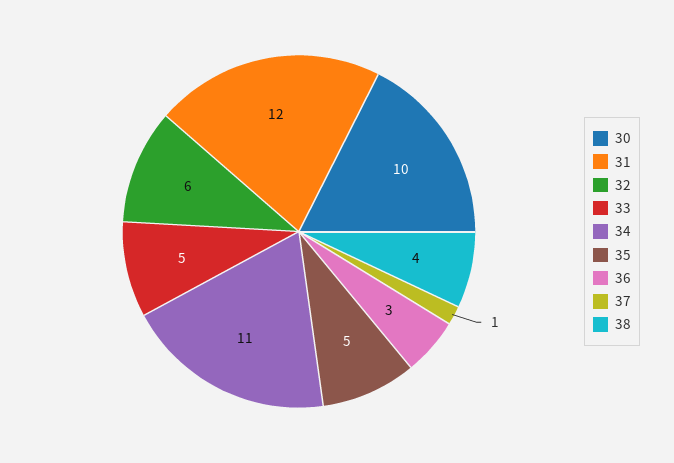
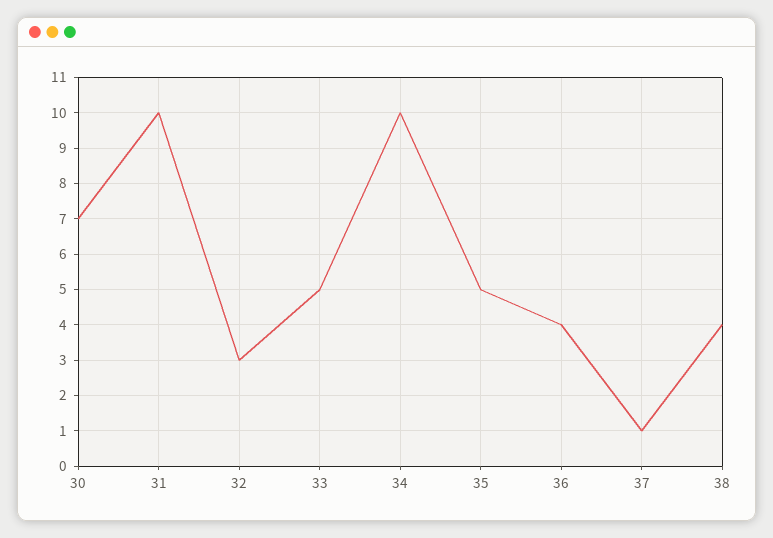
  {
-   "30": 10,
+   "30": 7,
-   "31": 12,
+   "31": 10,
-   "32": 6,
+   "32": 3,
    "33": 5,
-   "34": 11,
+   "34": 10,
    "35": 5,
-   "36": 3,
+   "36": 4,
    "37": 1,
    "38": 4
  }

